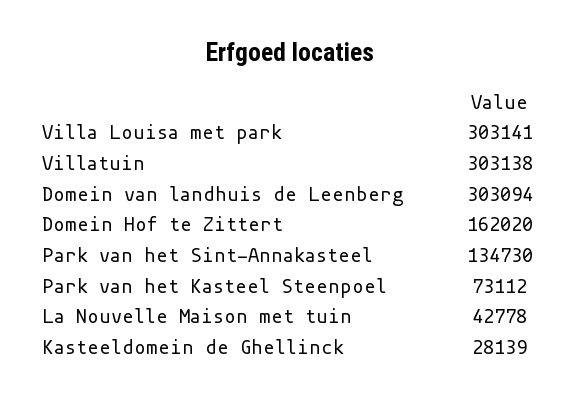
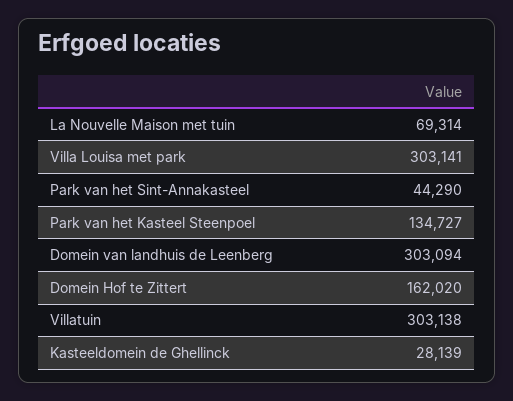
  {
    "Villa Louisa met park": 303141,
    "Villatuin": 303138,
    "Domein van landhuis de Leenberg": 303094,
    "Domein Hof te Zittert": 162020,
-   "Park van het Sint-Annakasteel": 134730,
+   "Park van het Sint-Annakasteel": 44290,
-   "Park van het Kasteel Steenpoel": 73112,
+   "Park van het Kasteel Steenpoel": 134727,
-   "La Nouvelle Maison met tuin": 42778,
+   "La Nouvelle Maison met tuin": 69314,
    "Kasteeldomein de Ghellinck": 28139
  }

